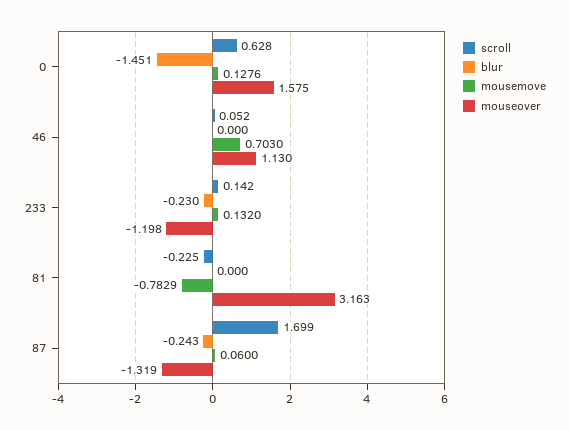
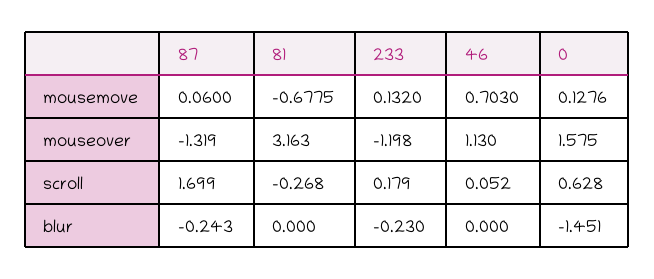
  {
    "scroll": {
      "0": 0.628,
      "46": 0.052,
-     "233": 0.142,
+     "233": 0.179,
-     "81": -0.225,
+     "81": -0.268,
      "87": 1.699
    },
    "blur": {
      "0": -1.451,
      "46": 0,
      "233": -0.23,
      "81": 0,
      "87": -0.243
    },
    "mousemove": {
      "0": 0.1276,
      "46": 0.703,
      "233": 0.132,
-     "81": -0.7829,
+     "81": -0.6775,
      "87": 0.06
    },
    "mouseover": {
      "0": 1.575,
      "46": 1.13,
      "233": -1.198,
      "81": 3.163,
      "87": -1.319
    }
  }

